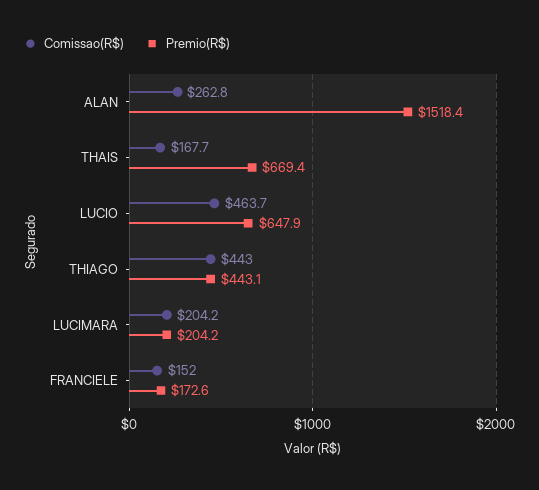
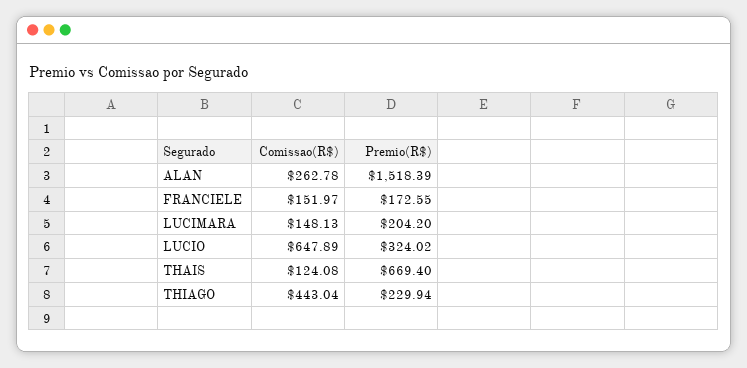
  {
    "Comissao(R$)": {
      "ALAN": 262.78,
-     "THAIS": 167.7,
+     "THAIS": 124.08,
-     "LUCIO": 463.7,
+     "LUCIO": 647.89,
      "THIAGO": 443.04,
-     "LUCIMARA": 204.2,
+     "LUCIMARA": 148.13,
      "FRANCIELE": 151.97
    },
    "Premio(R$)": {
      "ALAN": 1518.39,
      "THAIS": 669.4,
-     "LUCIO": 647.9,
+     "LUCIO": 324.02,
-     "THIAGO": 443.1,
+     "THIAGO": 229.94,
      "LUCIMARA": 204.2,
      "FRANCIELE": 172.55
    }
  }

